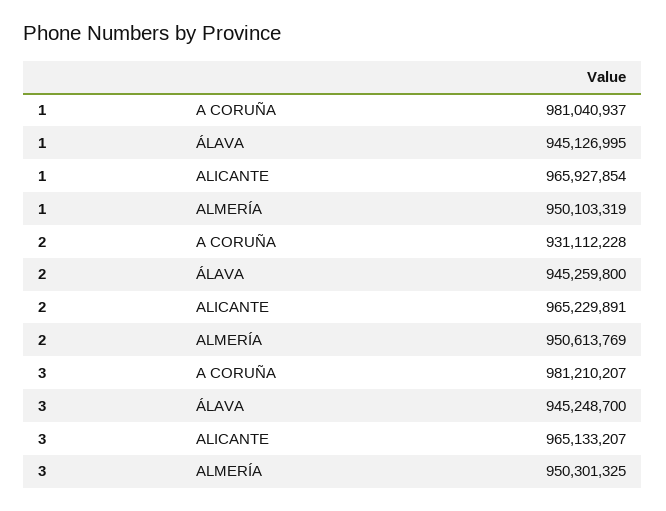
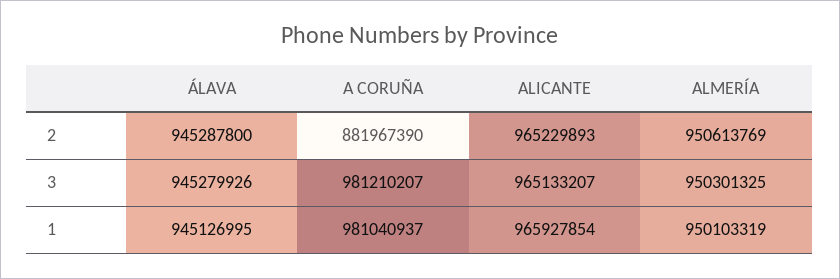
  {
    "1": {
      "A CORUÑA": 981040937,
      "ÁLAVA": 945126995,
      "ALICANTE": 965927854,
      "ALMERÍA": 950103319
    },
    "2": {
-     "A CORUÑA": 931112228,
+     "A CORUÑA": 881967390,
-     "ÁLAVA": 945259800,
+     "ÁLAVA": 945287800,
-     "ALICANTE": 965229891,
+     "ALICANTE": 965229893,
      "ALMERÍA": 950613769
    },
    "3": {
      "A CORUÑA": 981210207,
-     "ÁLAVA": 945248700,
+     "ÁLAVA": 945279926,
      "ALICANTE": 965133207,
      "ALMERÍA": 950301325
    }
  }

